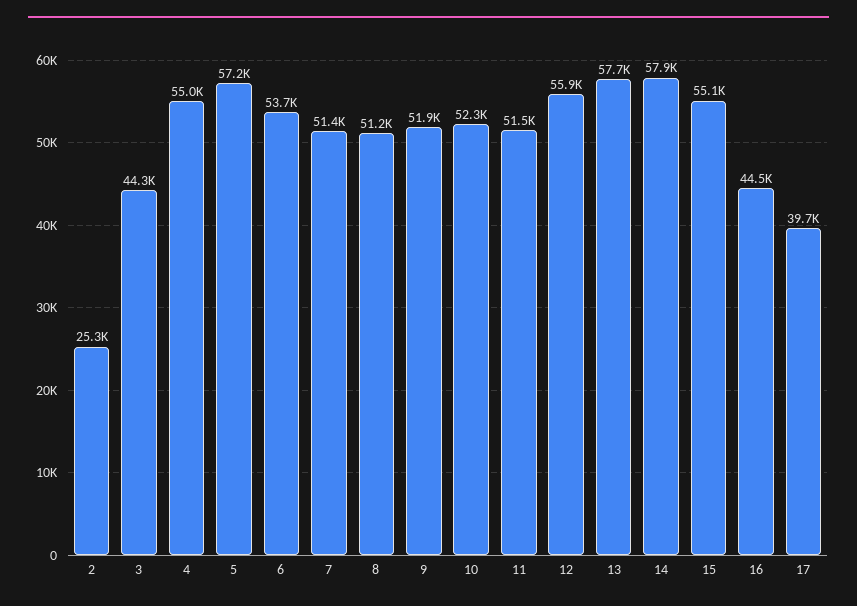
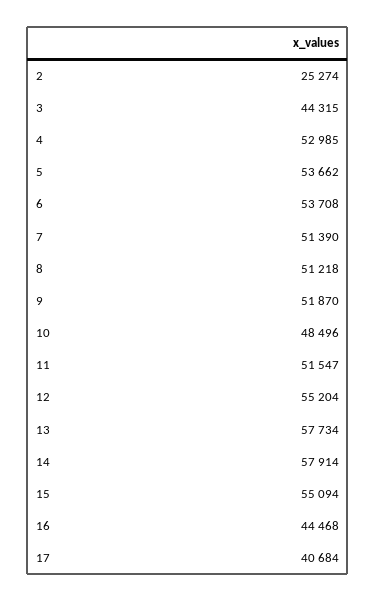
  {
    "2": 25274,
    "3": 44315,
-   "4": 55000,
+   "4": 52985,
-   "5": 57200,
+   "5": 53662,
    "6": 53708,
    "7": 51390,
    "8": 51218,
    "9": 51870,
-   "10": 52300,
+   "10": 48496,
    "11": 51547,
-   "12": 55900,
+   "12": 55204,
    "13": 57734,
    "14": 57914,
    "15": 55094,
    "16": 44468,
-   "17": 39700
+   "17": 40684
  }

